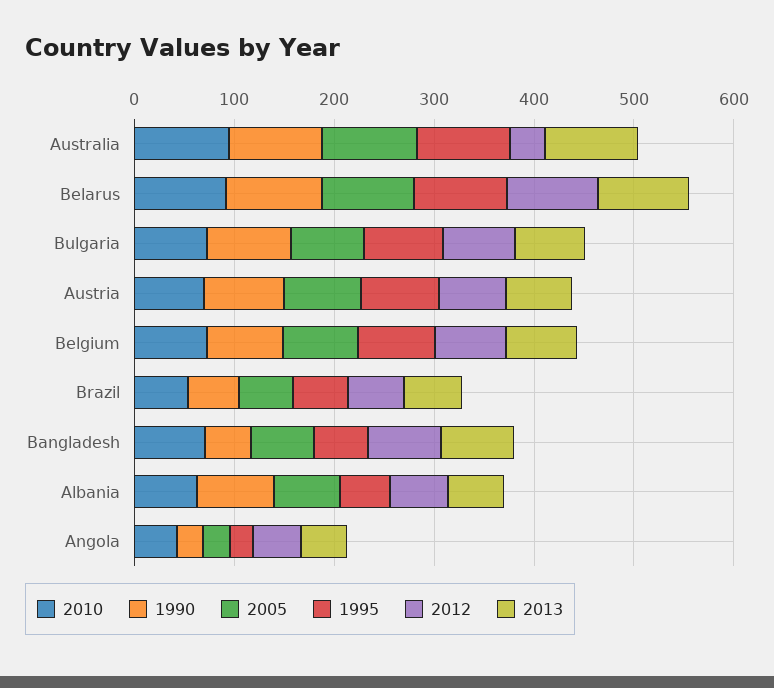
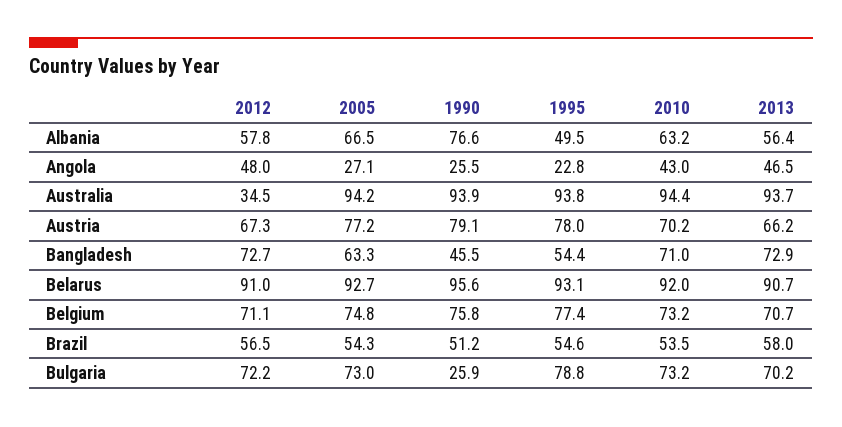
  {
    "2010": {
      "Australia": 94.4,
      "Belarus": 92,
      "Bulgaria": 73.2,
      "Austria": 70.2,
      "Belgium": 73.2,
      "Brazil": 53.5,
      "Bangladesh": 71,
      "Albania": 63.2,
      "Angola": 43
    },
    "1990": {
      "Australia": 93.9,
      "Belarus": 95.6,
-     "Bulgaria": 80,
+     "Bulgaria": 25.9,
      "Austria": 79.1,
      "Belgium": 75.8,
      "Brazil": 51.2,
      "Bangladesh": 45.5,
      "Albania": 76.6,
      "Angola": 25.5
    },
    "2005": {
      "Australia": 94.2,
      "Belarus": 92.7,
      "Bulgaria": 73,
      "Austria": 77.2,
      "Belgium": 74.8,
      "Brazil": 54.3,
      "Bangladesh": 63.3,
      "Albania": 66.5,
      "Angola": 27.1
    },
    "1995": {
      "Australia": 93.8,
      "Belarus": 93.1,
      "Bulgaria": 78.8,
      "Austria": 78,
      "Belgium": 77.4,
      "Brazil": 54.6,
      "Bangladesh": 54.4,
      "Albania": 49.5,
      "Angola": 22.8
    },
    "2012": {
      "Australia": 34.5,
      "Belarus": 91,
      "Bulgaria": 72.2,
      "Austria": 67.3,
      "Belgium": 71.1,
      "Brazil": 56.5,
      "Bangladesh": 72.7,
      "Albania": 57.8,
      "Angola": 48
    },
    "2013": {
      "Australia": 93.7,
      "Belarus": 90.7,
      "Bulgaria": 70.2,
      "Austria": 66.2,
      "Belgium": 70.7,
      "Brazil": 58,
      "Bangladesh": 72.9,
      "Albania": 56.4,
      "Angola": 46.5
    }
  }

